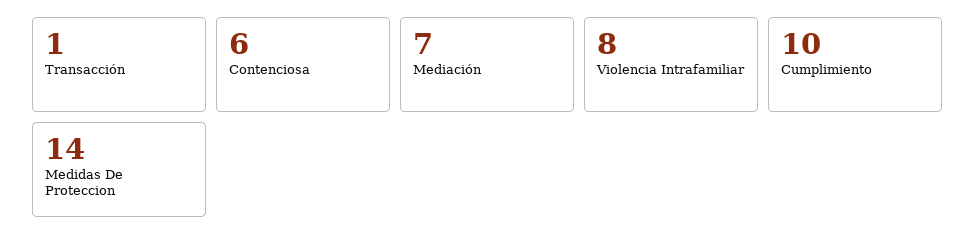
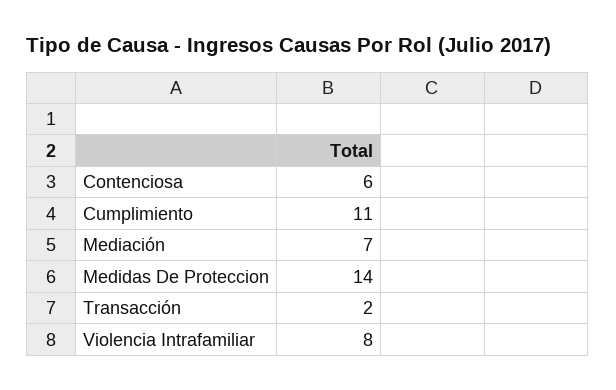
  {
-   "Transacción": 1,
+   "Transacción": 2,
    "Contenciosa": 6,
    "Mediación": 7,
    "Violencia Intrafamiliar": 8,
-   "Cumplimiento": 10,
+   "Cumplimiento": 11,
    "Medidas De Proteccion": 14
  }

